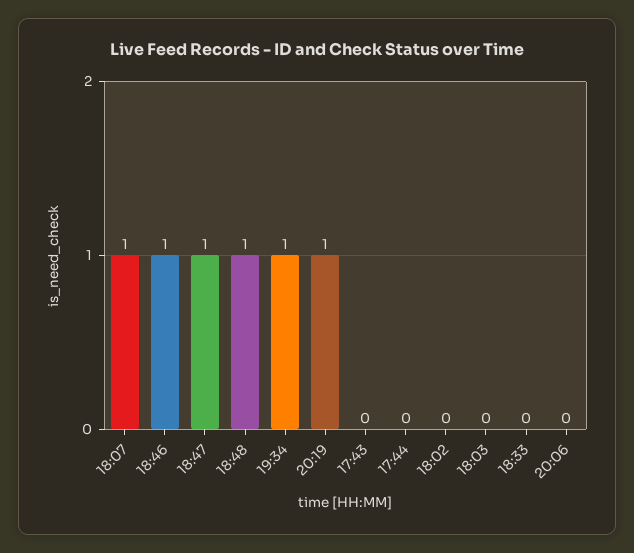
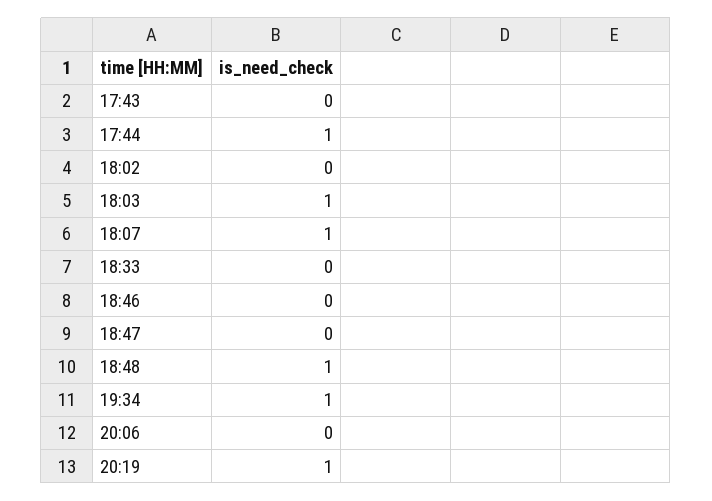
  {
    "18:07": 1,
-   "18:46": 1,
+   "18:46": 0,
-   "18:47": 1,
+   "18:47": 0,
    "18:48": 1,
    "19:34": 1,
    "20:19": 1,
    "17:43": 0,
-   "17:44": 0,
+   "17:44": 1,
    "18:02": 0,
-   "18:03": 0,
+   "18:03": 1,
    "18:33": 0,
    "20:06": 0
  }

